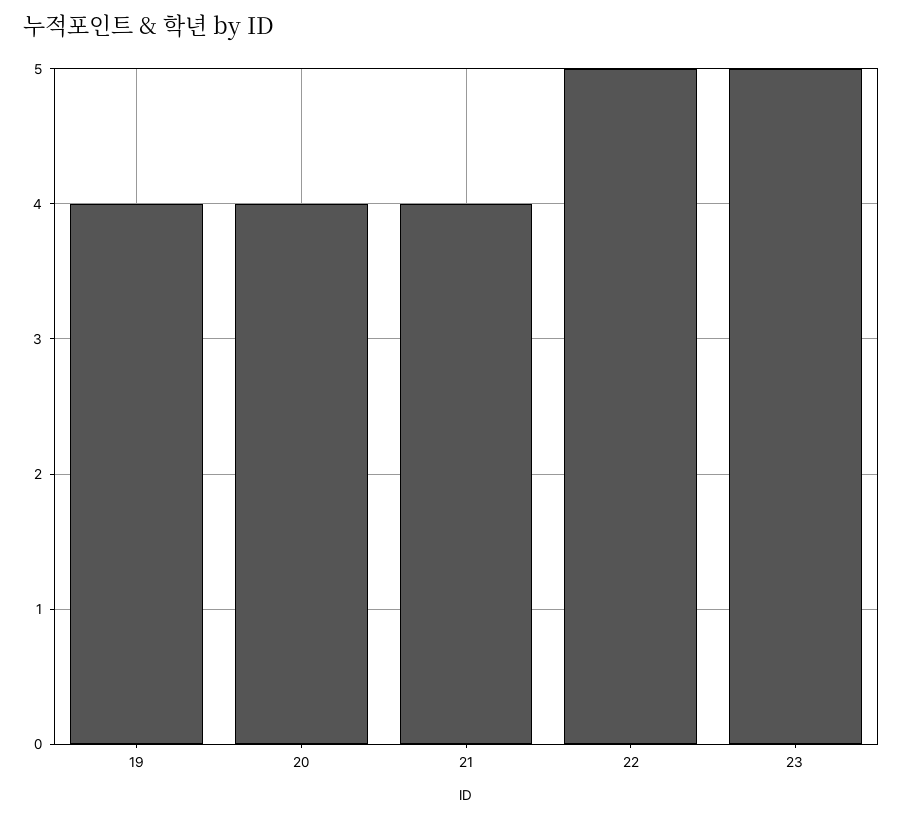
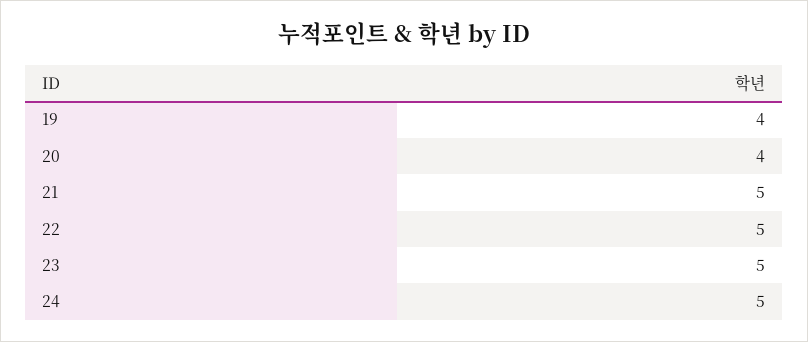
  {
    "19": 4,
    "20": 4,
-   "21": 4,
+   "21": 5,
    "22": 5,
-   "23": 5
+   "23": 5,
+   "24": 5
  }

